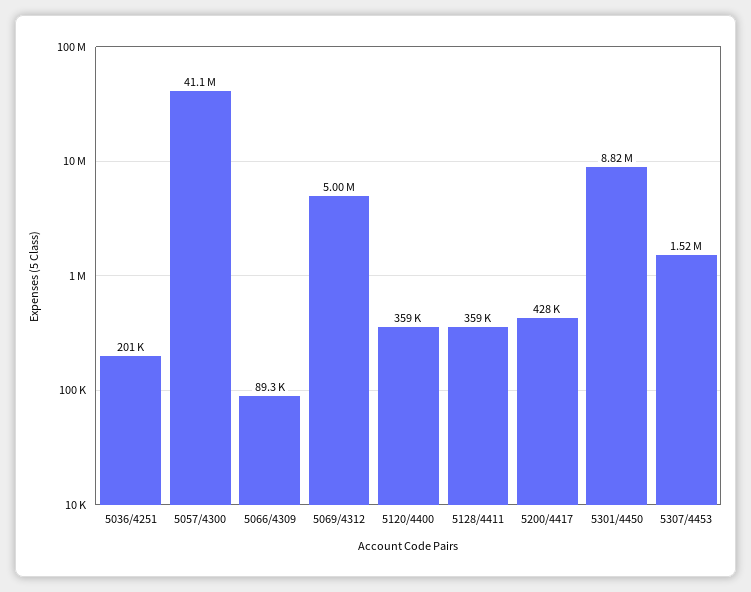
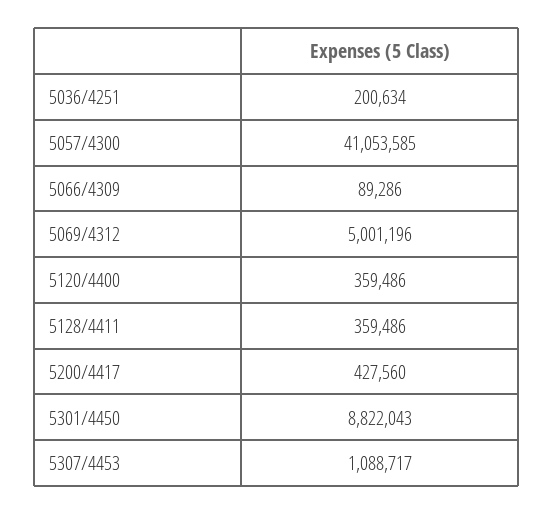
  {
    "5036/4251": 200634,
    "5057/4300": 41053585,
    "5066/4309": 89286,
    "5069/4312": 5001196,
    "5120/4400": 359486,
    "5128/4411": 359486,
    "5200/4417": 427560,
    "5301/4450": 8822043,
-   "5307/4453": 1520000
+   "5307/4453": 1088717
  }

